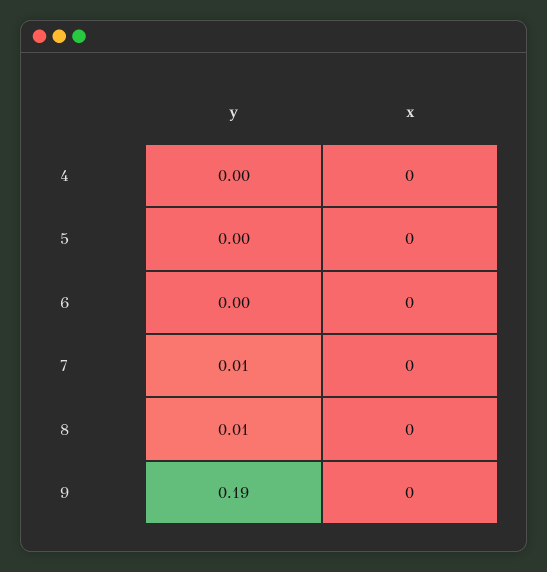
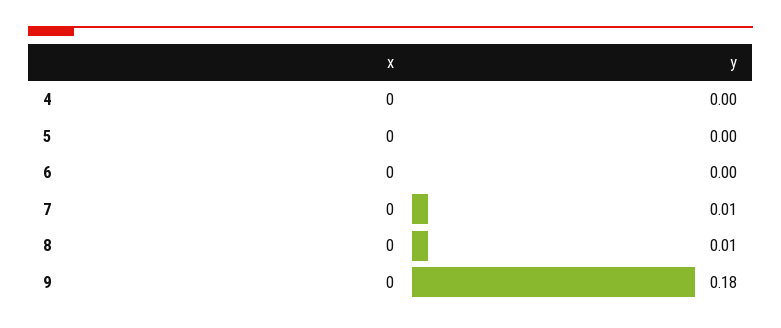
  {
    "y": {
      "4": 0,
      "5": 0,
      "6": 0,
      "7": 0.01,
      "8": 0.01,
-     "9": 0.19
+     "9": 0.18
    },
    "x": {
      "4": 0,
      "5": 0,
      "6": 0,
      "7": 0,
      "8": 0,
      "9": 0
    }
  }

